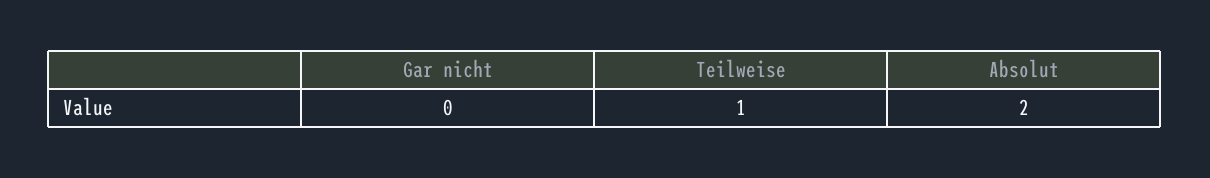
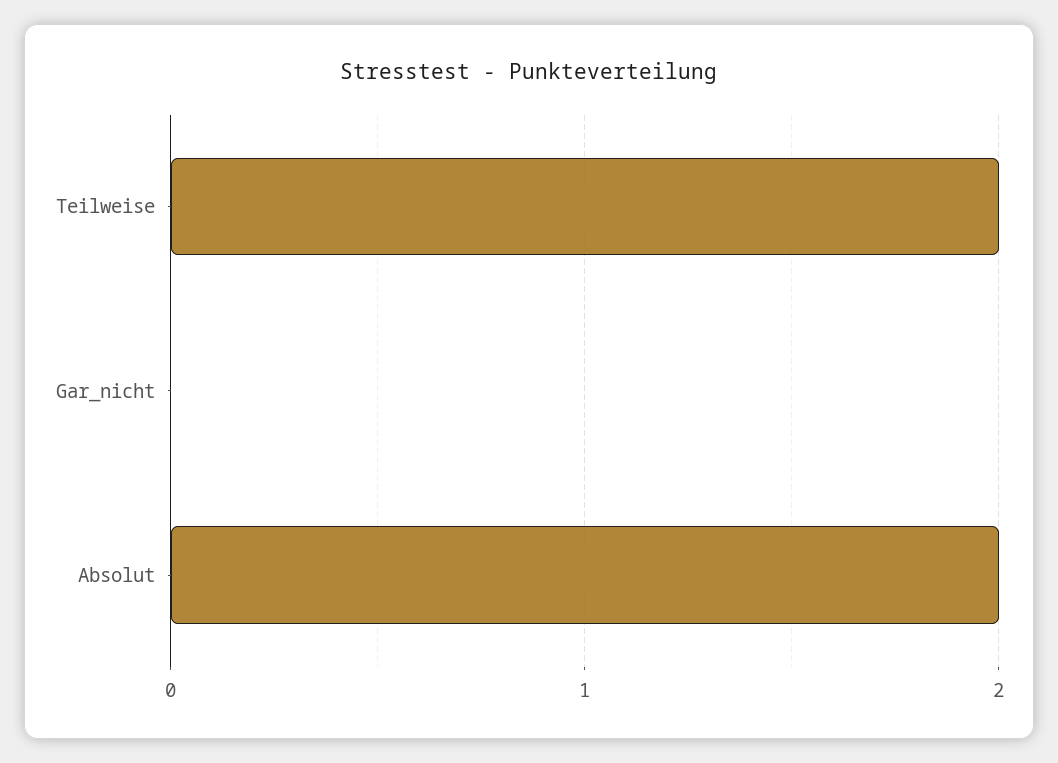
  {
    "Gar nicht": 0,
-   "Teilweise": 1,
+   "Teilweise": 2,
    "Absolut": 2
  }

